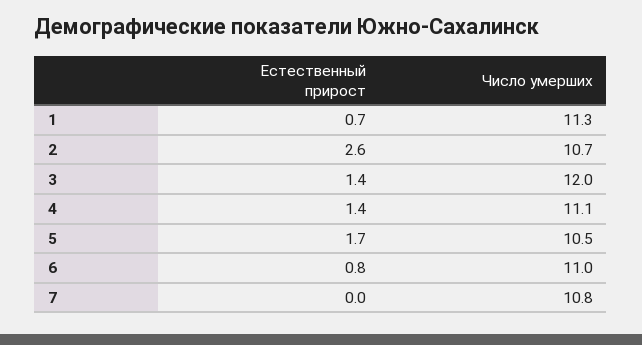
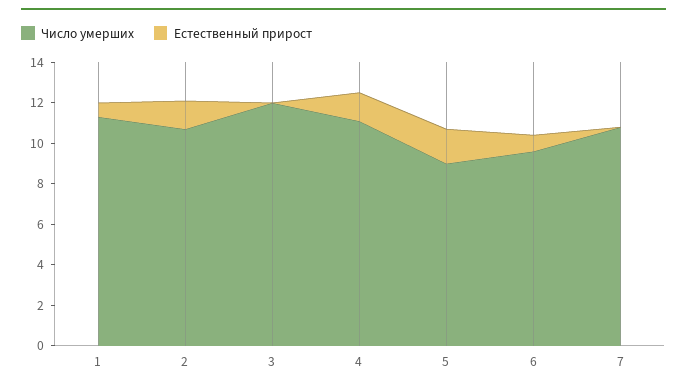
  {
    "Естественный прирост": {
      "1": 0.7,
-     "2": 2.6,
+     "2": 1.5,
-     "3": 1.4,
+     "3": 0,
      "4": 1.4,
      "5": 1.7,
      "6": 0.8,
      "7": 0
    },
    "Число умерших": {
      "1": 11.3,
      "2": 10.7,
      "3": 12,
      "4": 11.1,
-     "5": 10.5,
+     "5": 9,
-     "6": 11,
+     "6": 9.5,
      "7": 10.8
    }
  }

